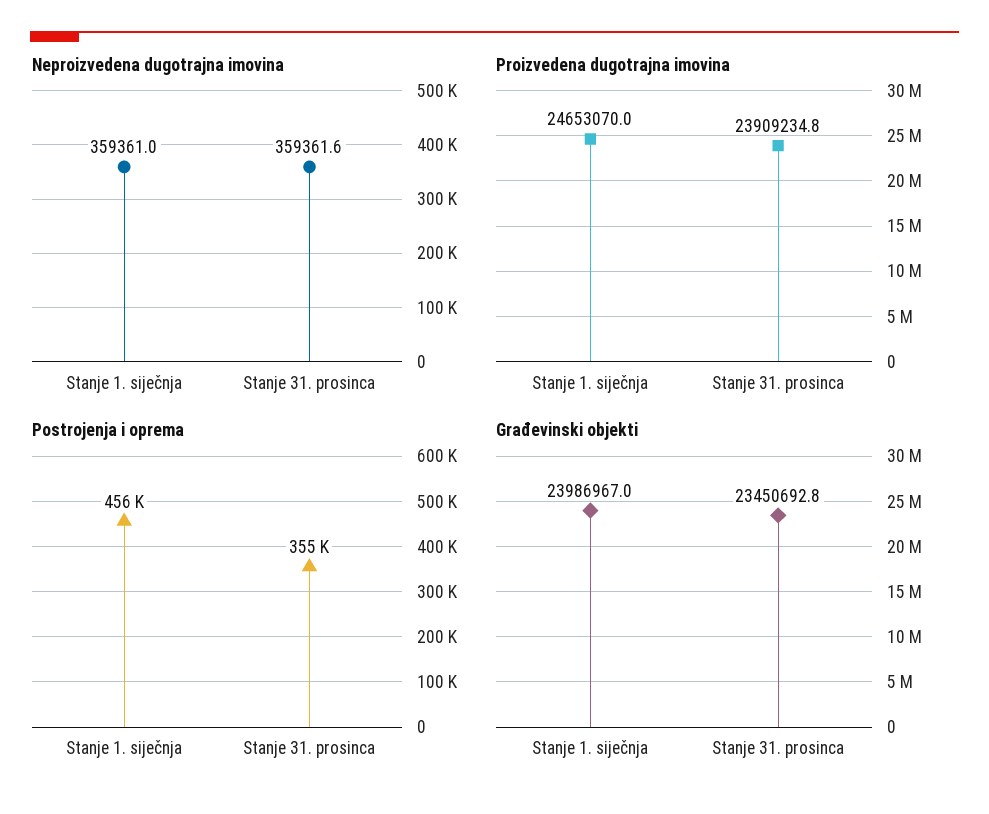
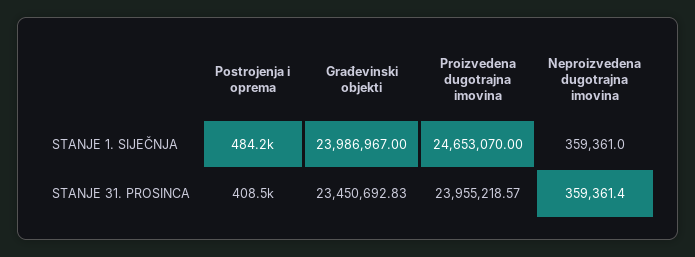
  {
    "Neproizvedena dugotrajna imovina": {
      "Stanje 1. siječnja": 359361,
-     "Stanje 31. prosinca": 359361.6
+     "Stanje 31. prosinca": 359361.4
    },
    "Proizvedena dugotrajna imovina": {
      "Stanje 1. siječnja": 24653070,
-     "Stanje 31. prosinca": 23909234.8
+     "Stanje 31. prosinca": 23955218.57
    },
    "Postrojenja i oprema": {
-     "Stanje 1. siječnja": 456000,
+     "Stanje 1. siječnja": 484200,
-     "Stanje 31. prosinca": 355000
+     "Stanje 31. prosinca": 408500
    },
    "Građevinski objekti": {
      "Stanje 1. siječnja": 23986967,
      "Stanje 31. prosinca": 23450692.83
    }
  }

